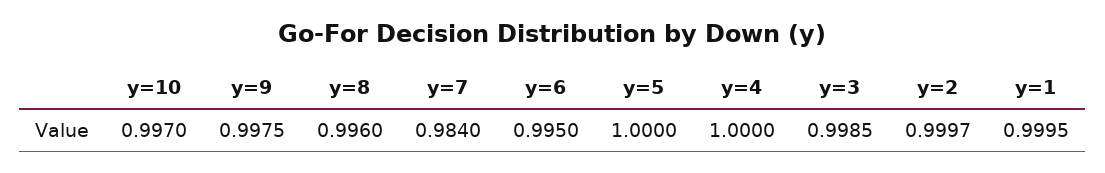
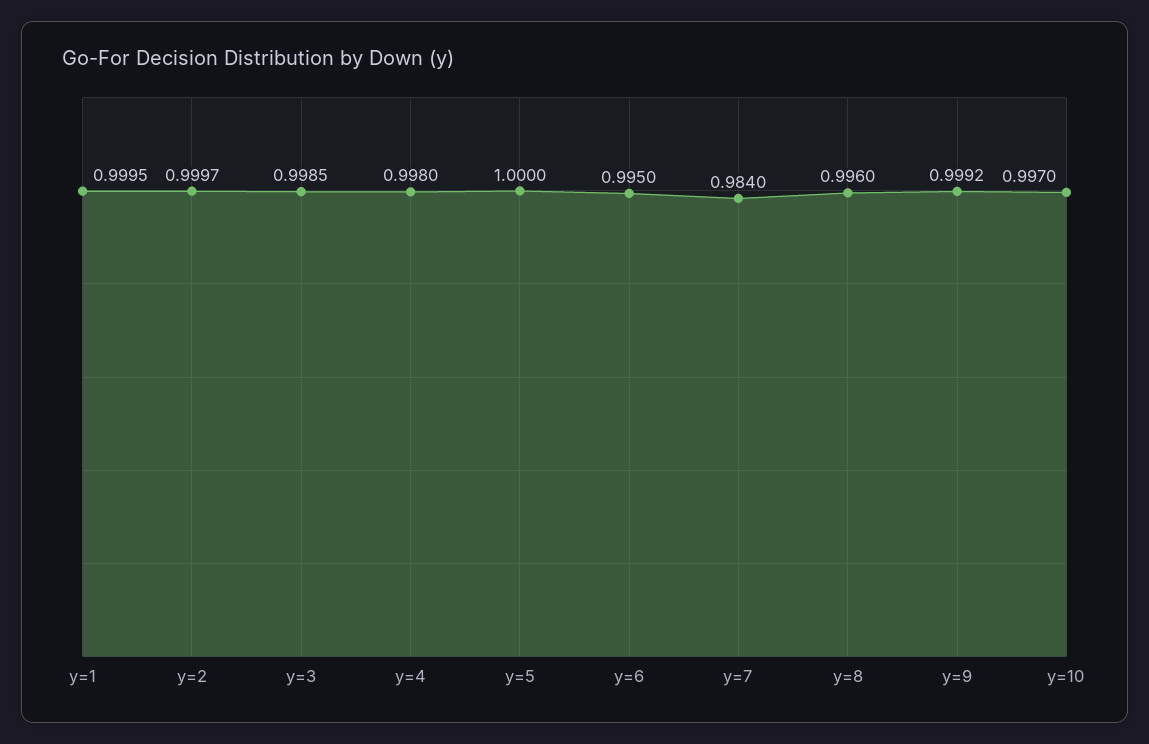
  {
    "y=10": 0.997,
-   "y=9": 0.9975,
+   "y=9": 0.9992,
    "y=8": 0.996,
    "y=7": 0.984,
    "y=6": 0.995,
    "y=5": 1,
-   "y=4": 1,
+   "y=4": 0.998,
    "y=3": 0.9985,
    "y=2": 0.9997,
    "y=1": 0.9995
  }

